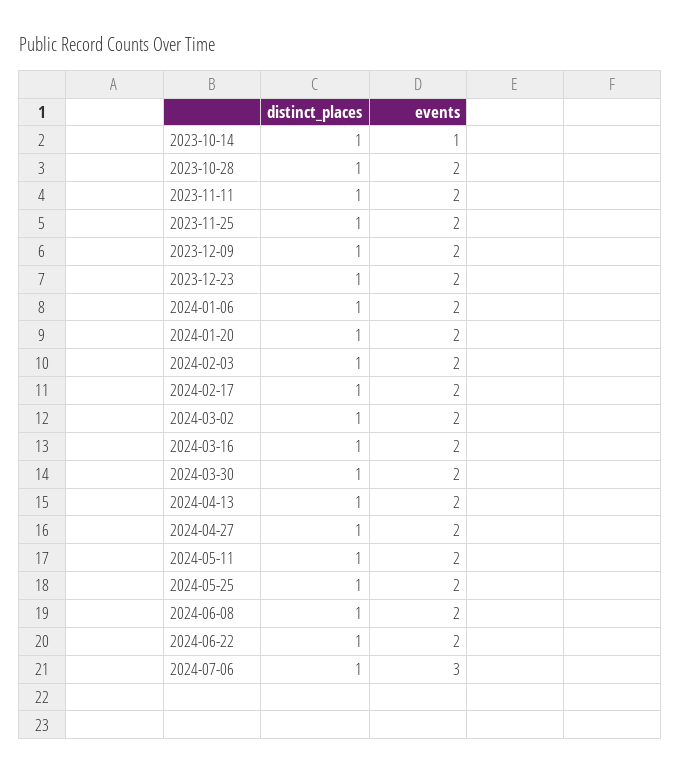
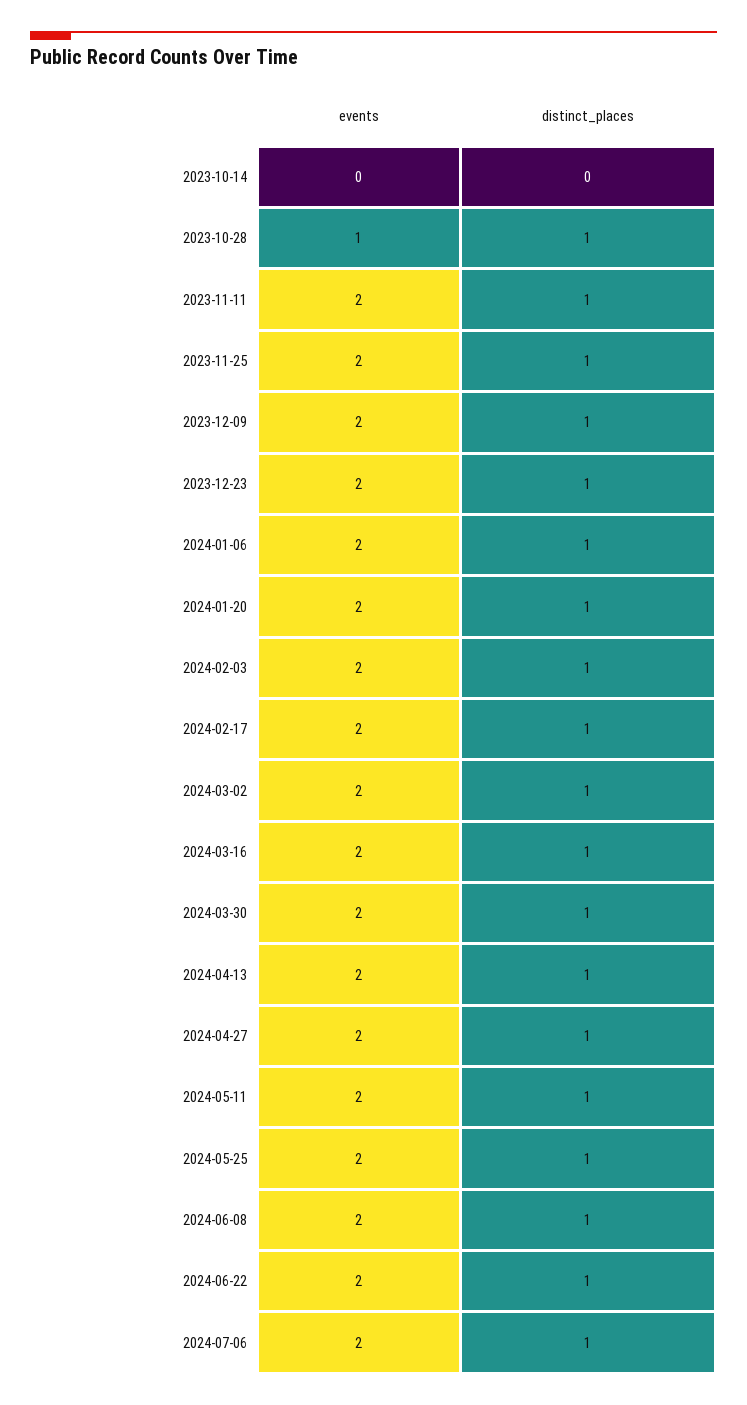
  {
    "distinct_places": {
-     "2023-10-14": 1,
+     "2023-10-14": 0,
      "2023-10-28": 1,
      "2023-11-11": 1,
      "2023-11-25": 1,
      "2023-12-09": 1,
      "2023-12-23": 1,
      "2024-01-06": 1,
      "2024-01-20": 1,
      "2024-02-03": 1,
      "2024-02-17": 1,
      "2024-03-02": 1,
      "2024-03-16": 1,
      "2024-03-30": 1,
      "2024-04-13": 1,
      "2024-04-27": 1,
      "2024-05-11": 1,
      "2024-05-25": 1,
      "2024-06-08": 1,
      "2024-06-22": 1,
      "2024-07-06": 1
    },
    "events": {
-     "2023-10-14": 1,
+     "2023-10-14": 0,
-     "2023-10-28": 2,
+     "2023-10-28": 1,
      "2023-11-11": 2,
      "2023-11-25": 2,
      "2023-12-09": 2,
      "2023-12-23": 2,
      "2024-01-06": 2,
      "2024-01-20": 2,
      "2024-02-03": 2,
      "2024-02-17": 2,
      "2024-03-02": 2,
      "2024-03-16": 2,
      "2024-03-30": 2,
      "2024-04-13": 2,
      "2024-04-27": 2,
      "2024-05-11": 2,
      "2024-05-25": 2,
      "2024-06-08": 2,
      "2024-06-22": 2,
-     "2024-07-06": 3
+     "2024-07-06": 2
    }
  }

